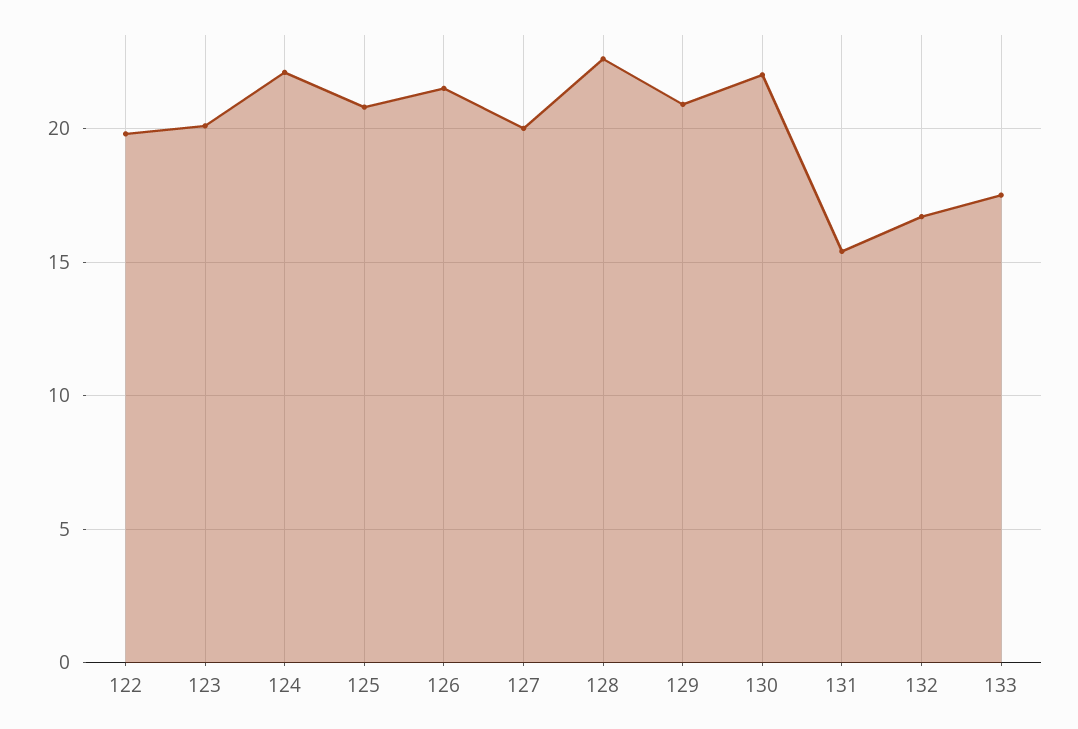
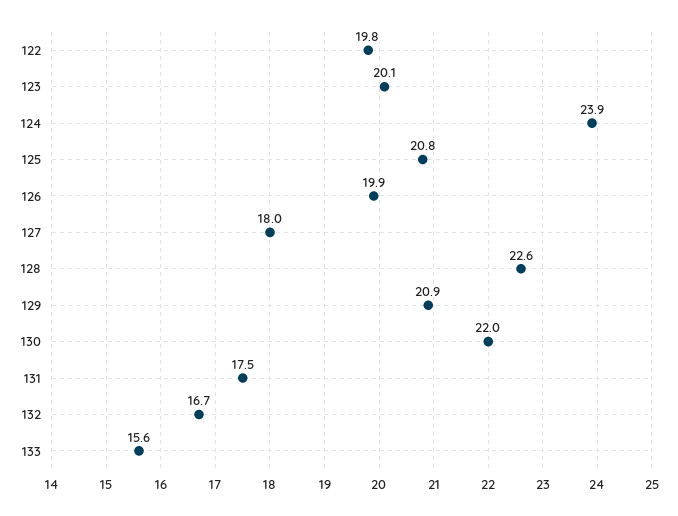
  {
    "122": 19.8,
    "123": 20.1,
-   "124": 22,
+   "124": 23.9,
    "125": 20.8,
-   "126": 21.5,
+   "126": 19.9,
-   "127": 20,
+   "127": 18,
    "128": 22.6,
    "129": 20.9,
    "130": 22,
-   "131": 15.5,
+   "131": 17.5,
    "132": 16.7,
-   "133": 17.5
+   "133": 15.6
  }

